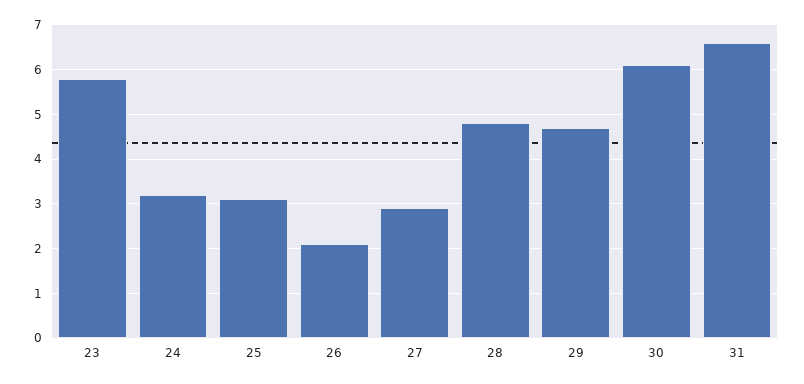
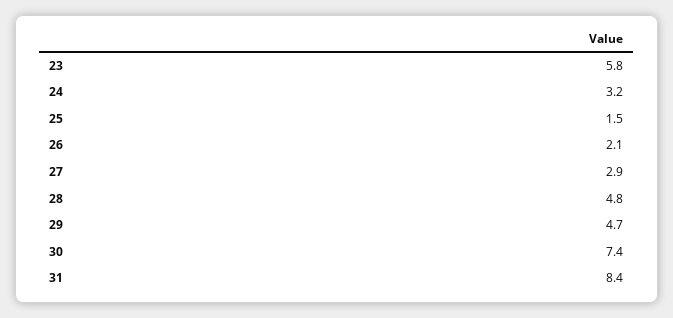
  {
    "23": 5.8,
    "24": 3.2,
-   "25": 3,
+   "25": 1.5,
    "26": 2.1,
    "27": 2.9,
    "28": 4.8,
    "29": 4.7,
-   "30": 6,
+   "30": 7.4,
-   "31": 6.5
+   "31": 8.4
  }

